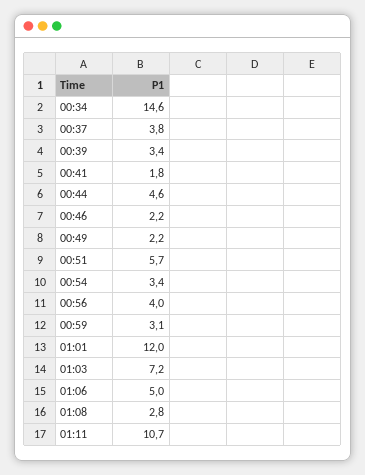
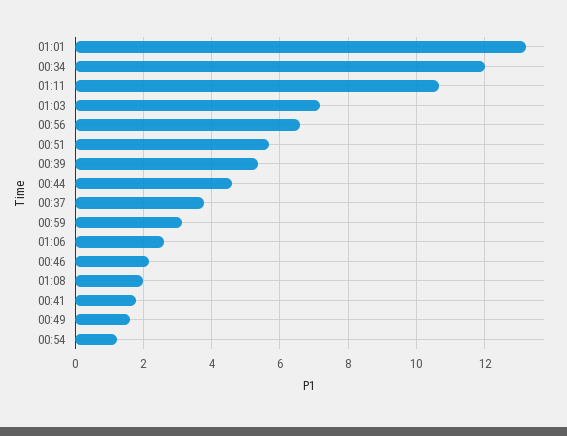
  {
-   "00:34": 14.6,
+   "00:34": 12,
    "00:37": 3.8,
-   "00:39": 3.4,
+   "00:39": 5.4,
    "00:41": 1.8,
    "00:44": 4.6,
    "00:46": 2.2,
-   "00:49": 2.2,
+   "00:49": 1.6,
    "00:51": 5.7,
-   "00:54": 3.4,
+   "00:54": 1.2,
-   "00:56": 4,
+   "00:56": 6.6,
    "00:59": 3.1,
-   "01:01": 12,
+   "01:01": 13.2,
    "01:03": 7.2,
-   "01:06": 5,
+   "01:06": 2.6,
-   "01:08": 2.8,
+   "01:08": 2,
    "01:11": 10.7
  }

